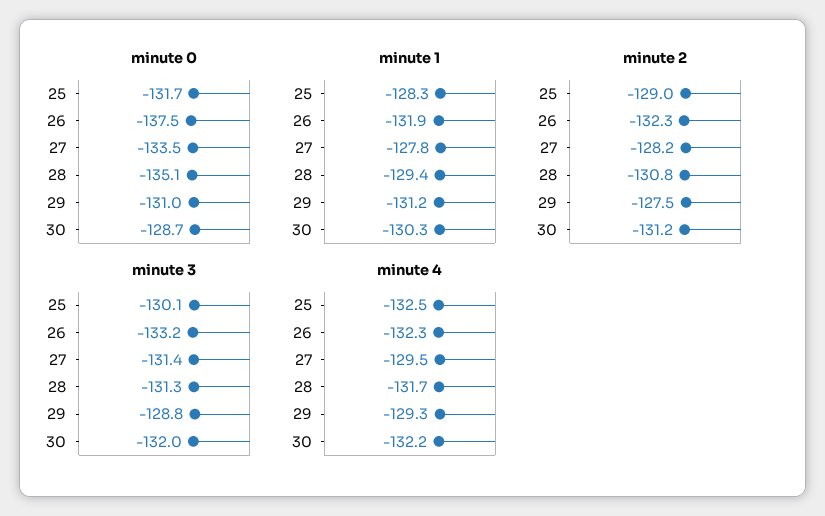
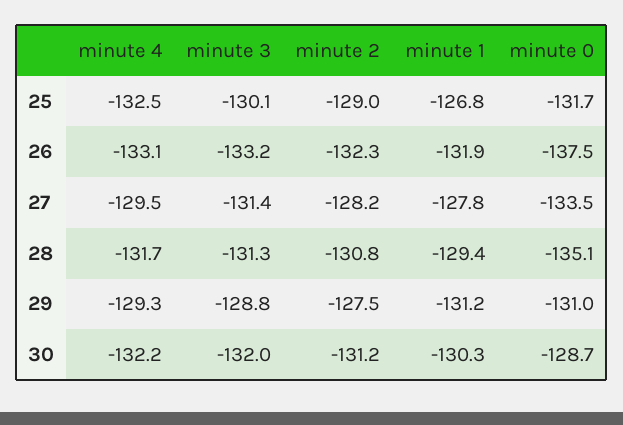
  {
    "minute 0": {
      "25": -131.7,
      "26": -137.5,
      "27": -133.5,
      "28": -135.1,
      "29": -131,
      "30": -128.7
    },
    "minute 1": {
-     "25": -128.3,
+     "25": -126.8,
      "26": -131.9,
      "27": -127.8,
      "28": -129.4,
      "29": -131.2,
      "30": -130.3
    },
    "minute 2": {
      "25": -129,
      "26": -132.3,
      "27": -128.2,
      "28": -130.8,
      "29": -127.5,
      "30": -131.2
    },
    "minute 3": {
      "25": -130.1,
      "26": -133.2,
      "27": -131.4,
      "28": -131.3,
      "29": -128.8,
      "30": -132
    },
    "minute 4": {
      "25": -132.5,
-     "26": -132.3,
+     "26": -133.1,
      "27": -129.5,
      "28": -131.7,
      "29": -129.3,
      "30": -132.2
    }
  }

